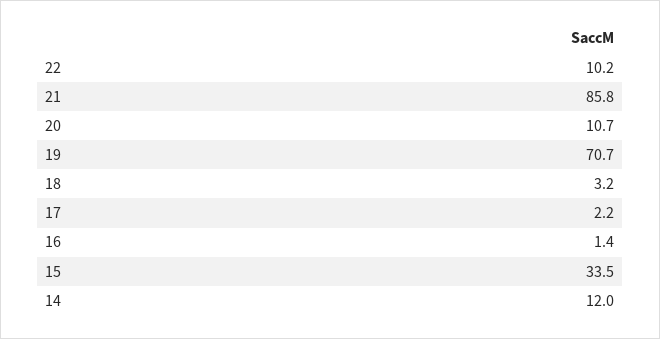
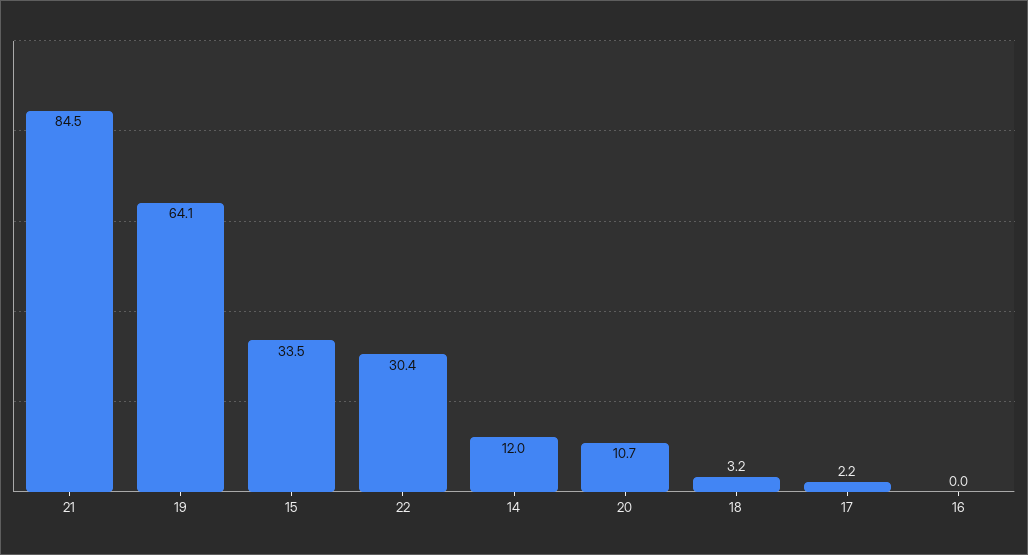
  {
-   "22": 10.2,
+   "22": 30.4,
-   "21": 85.8,
+   "21": 84.5,
    "20": 10.7,
-   "19": 70.7,
+   "19": 64.1,
    "18": 3.2,
    "17": 2.2,
-   "16": 1.4,
+   "16": 0,
    "15": 33.5,
    "14": 12
  }

